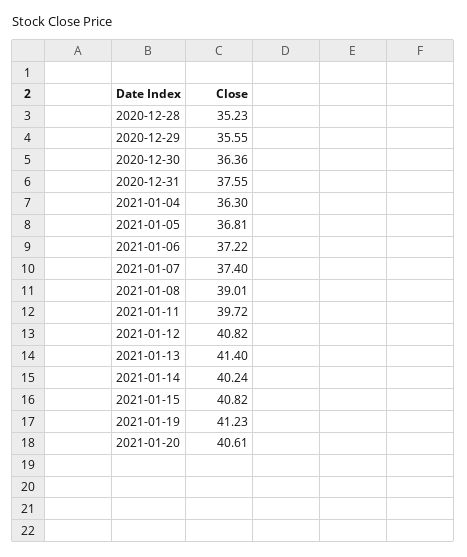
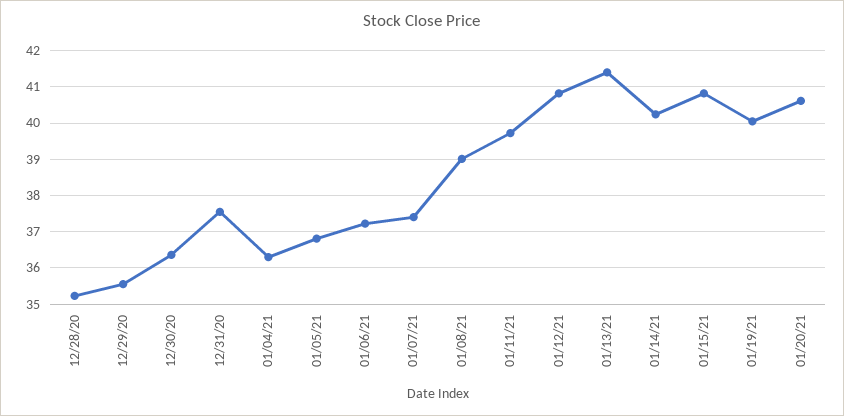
  {
    "2020-12-28": 35.23,
    "2020-12-29": 35.55,
    "2020-12-30": 36.36,
    "2020-12-31": 37.55,
    "2021-01-04": 36.3,
    "2021-01-05": 36.81,
    "2021-01-06": 37.22,
    "2021-01-07": 37.4,
    "2021-01-08": 39.01,
    "2021-01-11": 39.72,
    "2021-01-12": 40.82,
    "2021-01-13": 41.4,
    "2021-01-14": 40.24,
    "2021-01-15": 40.82,
-   "2021-01-19": 41.23,
+   "2021-01-19": 40,
    "2021-01-20": 40.61
  }

